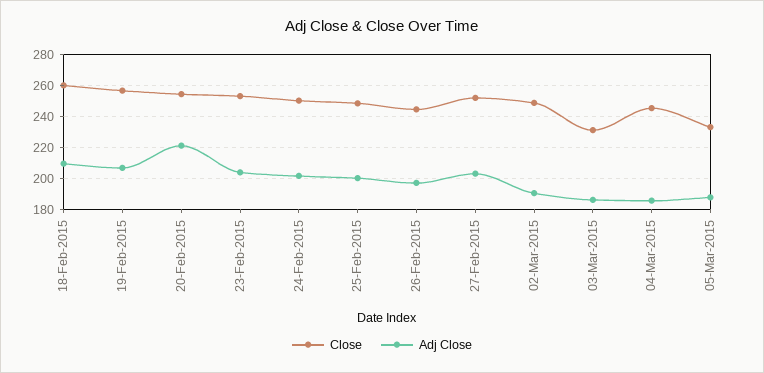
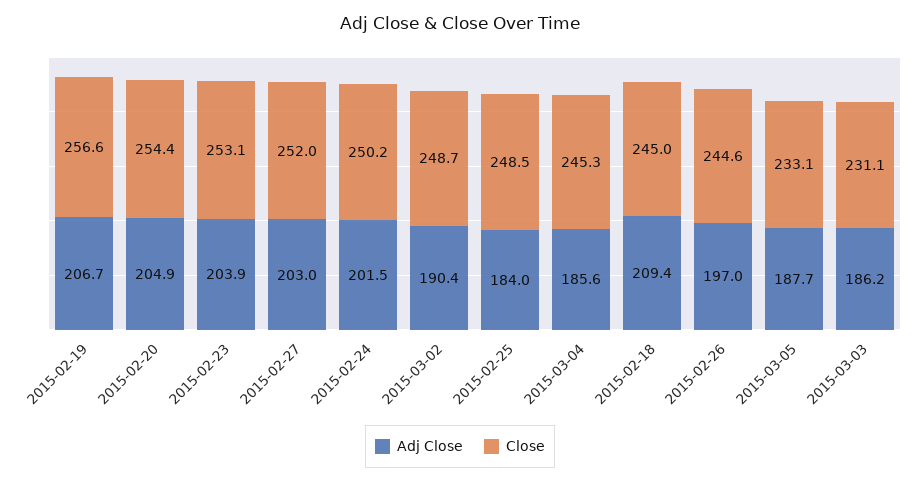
  {
    "Close": {
-     "18-Feb-2015": 260,
+     "18-Feb-2015": 245,
      "19-Feb-2015": 256.6,
      "20-Feb-2015": 254.4,
      "23-Feb-2015": 253.1,
      "24-Feb-2015": 250.2,
      "25-Feb-2015": 248.5,
      "26-Feb-2015": 244.6,
      "27-Feb-2015": 252,
      "02-Mar-2015": 248.7,
      "03-Mar-2015": 231.1,
      "04-Mar-2015": 245.3,
      "05-Mar-2015": 233.1
    },
    "Adj Close": {
      "18-Feb-2015": 209.4,
      "19-Feb-2015": 206.7,
-     "20-Feb-2015": 220,
+     "20-Feb-2015": 204.9,
      "23-Feb-2015": 203.9,
      "24-Feb-2015": 201.5,
-     "25-Feb-2015": 200,
+     "25-Feb-2015": 184,
      "26-Feb-2015": 197,
      "27-Feb-2015": 203,
      "02-Mar-2015": 190.4,
      "03-Mar-2015": 186.2,
      "04-Mar-2015": 185.6,
      "05-Mar-2015": 187.7
    }
  }

